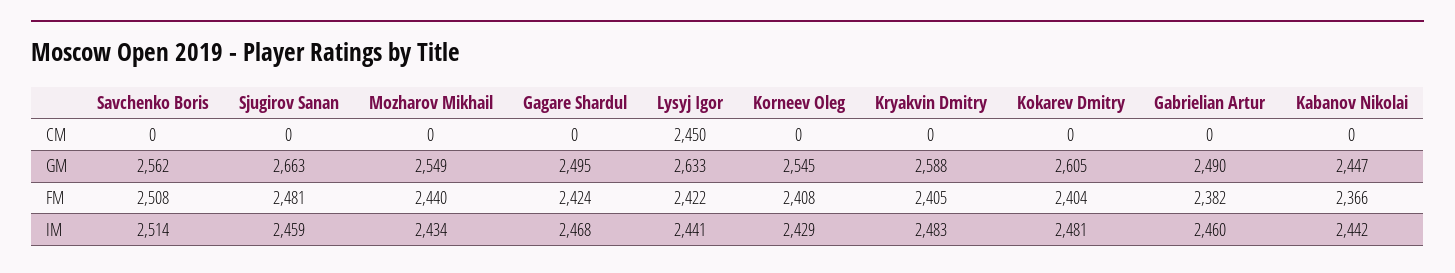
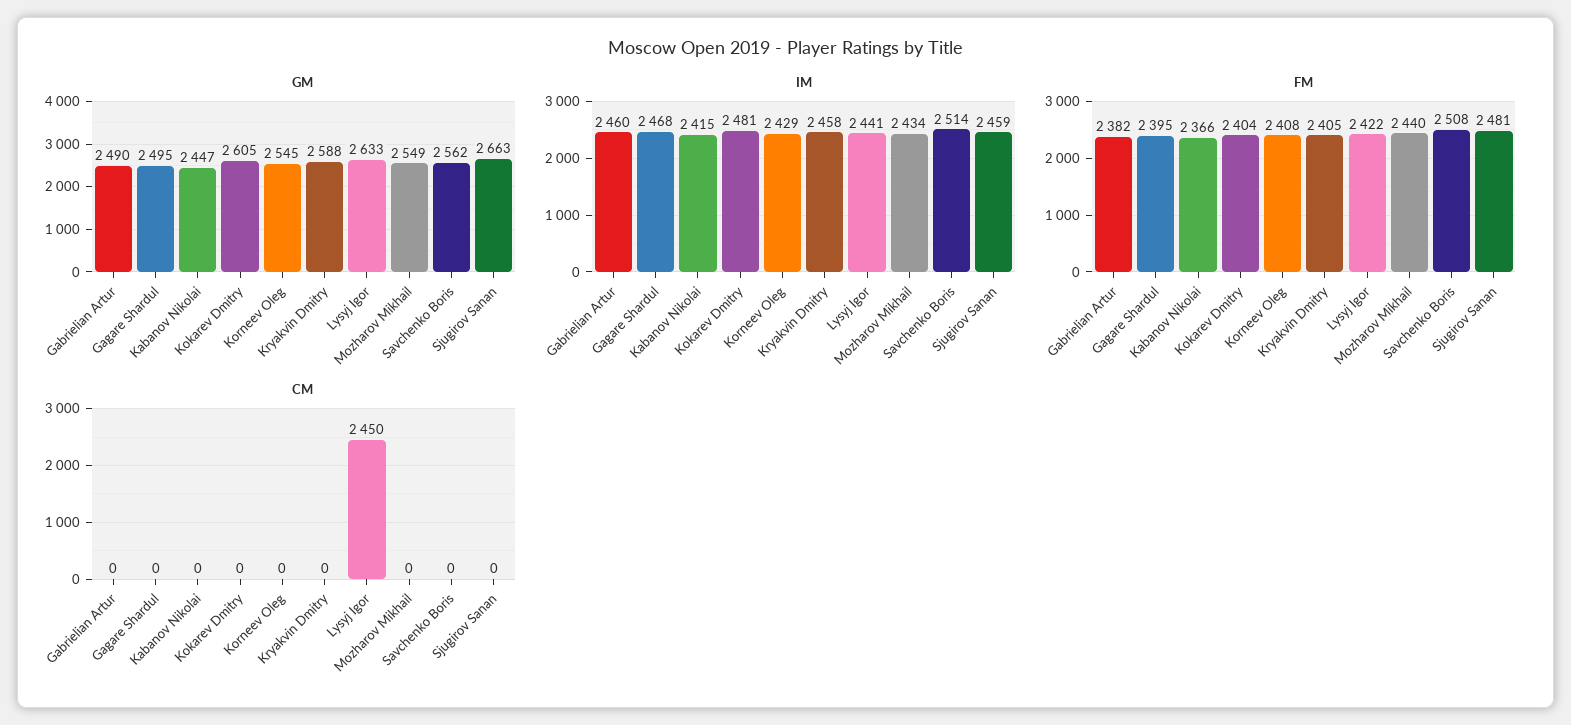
  {
    "CM": {
      "Savchenko Boris": 0,
      "Sjugirov Sanan": 0,
      "Mozharov Mikhail": 0,
      "Gagare Shardul": 0,
      "Lysyj Igor": 2450,
      "Korneev Oleg": 0,
      "Kryakvin Dmitry": 0,
      "Kokarev Dmitry": 0,
      "Gabrielian Artur": 0,
      "Kabanov Nikolai": 0
    },
    "GM": {
      "Savchenko Boris": 2562,
      "Sjugirov Sanan": 2663,
      "Mozharov Mikhail": 2549,
      "Gagare Shardul": 2495,
      "Lysyj Igor": 2633,
      "Korneev Oleg": 2545,
      "Kryakvin Dmitry": 2588,
      "Kokarev Dmitry": 2605,
      "Gabrielian Artur": 2490,
      "Kabanov Nikolai": 2447
    },
    "FM": {
      "Savchenko Boris": 2508,
      "Sjugirov Sanan": 2481,
      "Mozharov Mikhail": 2440,
-     "Gagare Shardul": 2424,
+     "Gagare Shardul": 2395,
      "Lysyj Igor": 2422,
      "Korneev Oleg": 2408,
      "Kryakvin Dmitry": 2405,
      "Kokarev Dmitry": 2404,
      "Gabrielian Artur": 2382,
      "Kabanov Nikolai": 2366
    },
    "IM": {
      "Savchenko Boris": 2514,
      "Sjugirov Sanan": 2459,
      "Mozharov Mikhail": 2434,
      "Gagare Shardul": 2468,
      "Lysyj Igor": 2441,
      "Korneev Oleg": 2429,
-     "Kryakvin Dmitry": 2483,
+     "Kryakvin Dmitry": 2458,
      "Kokarev Dmitry": 2481,
      "Gabrielian Artur": 2460,
-     "Kabanov Nikolai": 2442
+     "Kabanov Nikolai": 2415
    }
  }

